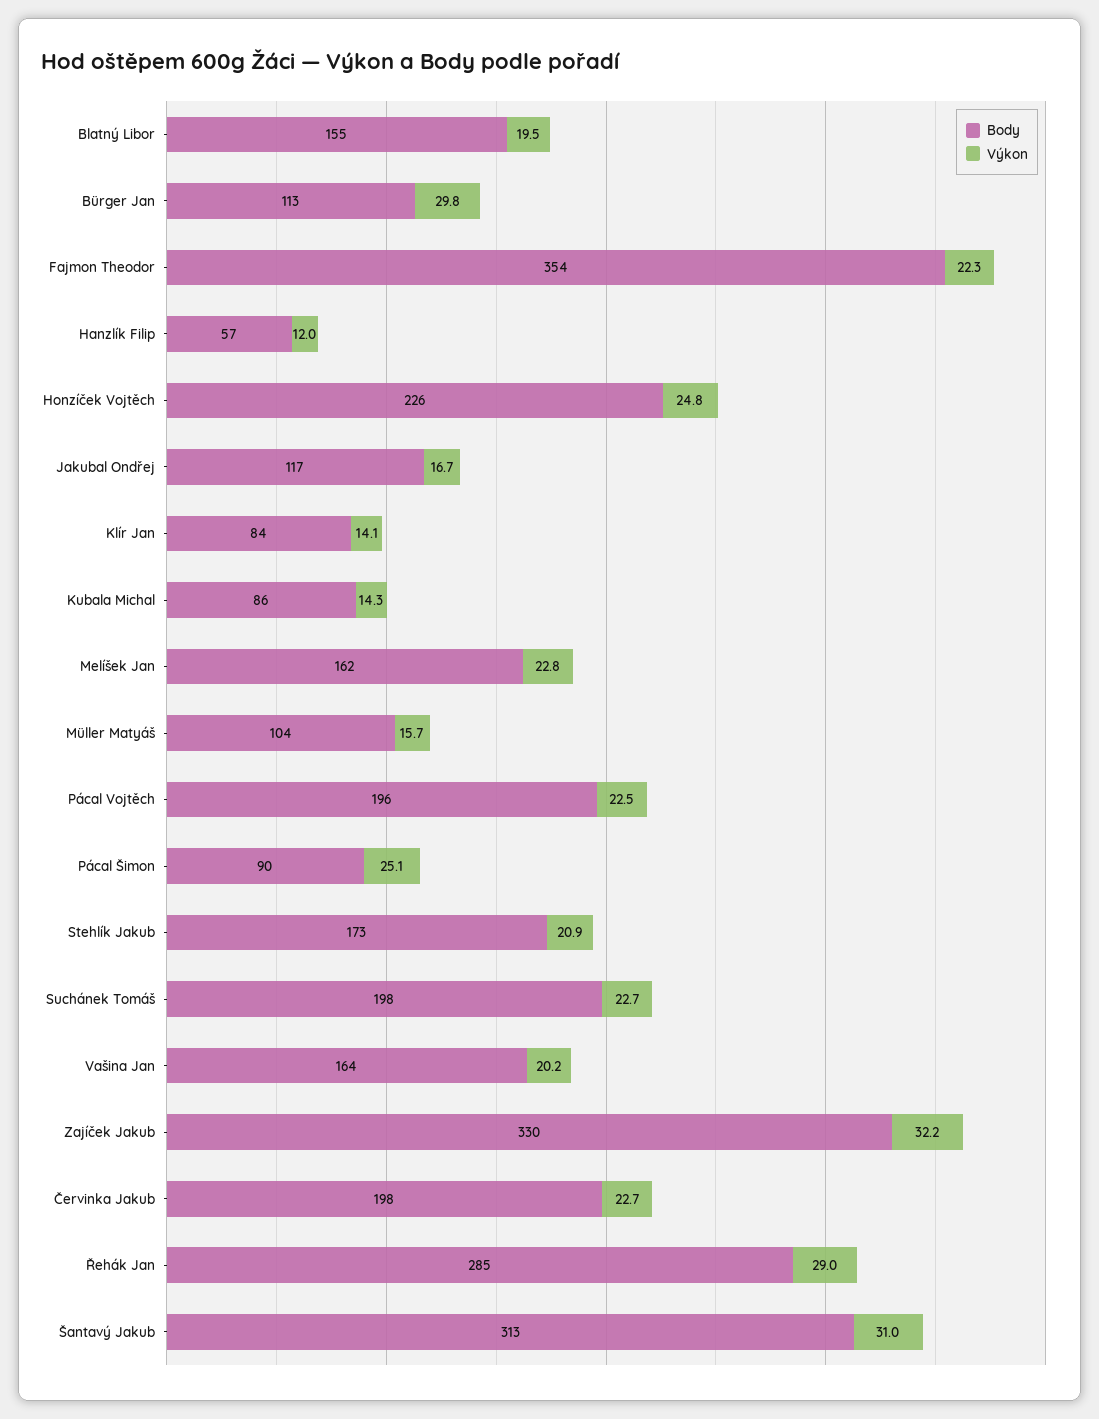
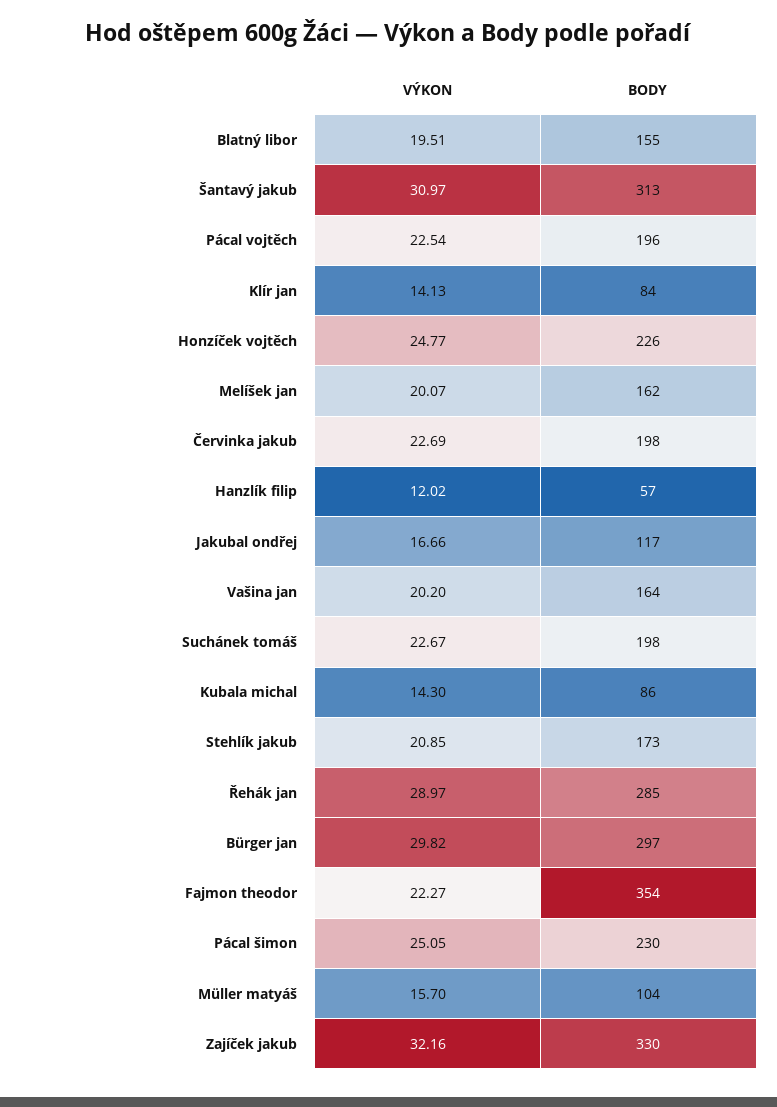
  {
    "Body": {
      "Blatný Libor": 155,
-     "Bürger Jan": 113,
+     "Bürger Jan": 297,
      "Fajmon Theodor": 354,
      "Hanzlík Filip": 57,
      "Honzíček Vojtěch": 226,
      "Jakubal Ondřej": 117,
      "Klír Jan": 84,
      "Kubala Michal": 86,
      "Melíšek Jan": 162,
      "Müller Matyáš": 104,
      "Pácal Vojtěch": 196,
-     "Pácal Šimon": 90,
+     "Pácal Šimon": 230,
      "Stehlík Jakub": 173,
      "Suchánek Tomáš": 198,
      "Vašina Jan": 164,
      "Zajíček Jakub": 330,
      "Červinka Jakub": 198,
      "Řehák Jan": 285,
      "Šantavý Jakub": 313
    },
    "Výkon": {
      "Blatný Libor": 19.51,
      "Bürger Jan": 29.82,
      "Fajmon Theodor": 22.27,
      "Hanzlík Filip": 12.02,
      "Honzíček Vojtěch": 24.77,
      "Jakubal Ondřej": 16.66,
      "Klír Jan": 14.13,
      "Kubala Michal": 14.3,
-     "Melíšek Jan": 22.8,
+     "Melíšek Jan": 20.07,
      "Müller Matyáš": 15.7,
      "Pácal Vojtěch": 22.54,
      "Pácal Šimon": 25.05,
      "Stehlík Jakub": 20.85,
      "Suchánek Tomáš": 22.67,
      "Vašina Jan": 20.2,
      "Zajíček Jakub": 32.16,
      "Červinka Jakub": 22.69,
      "Řehák Jan": 28.97,
      "Šantavý Jakub": 30.97
    }
  }

